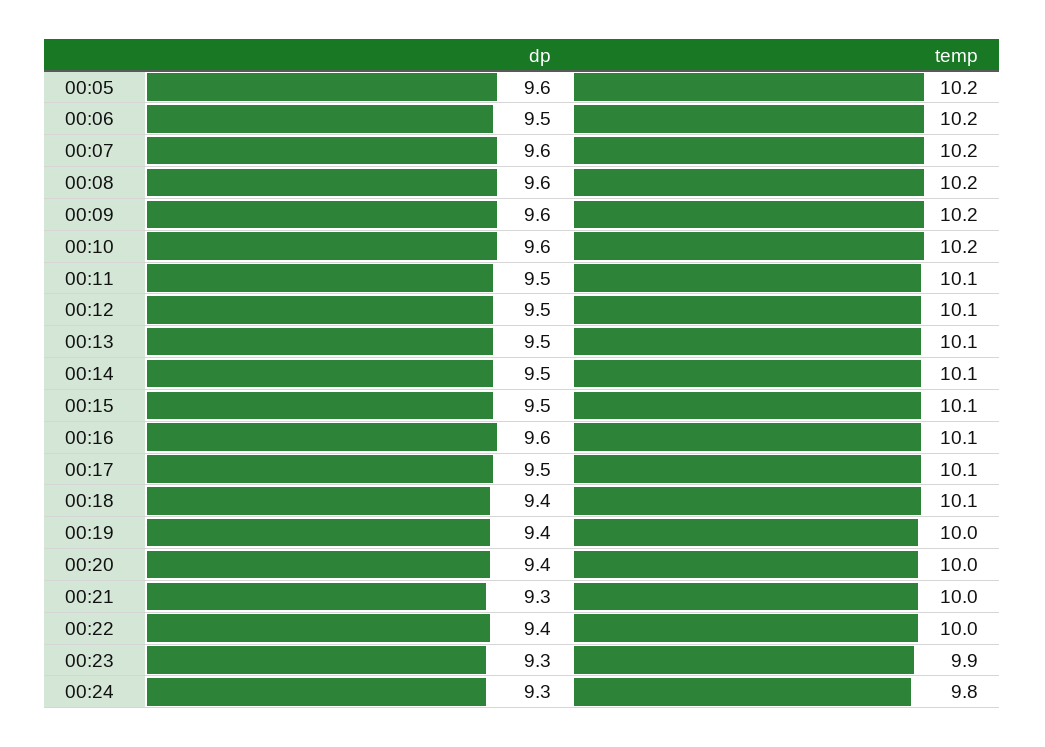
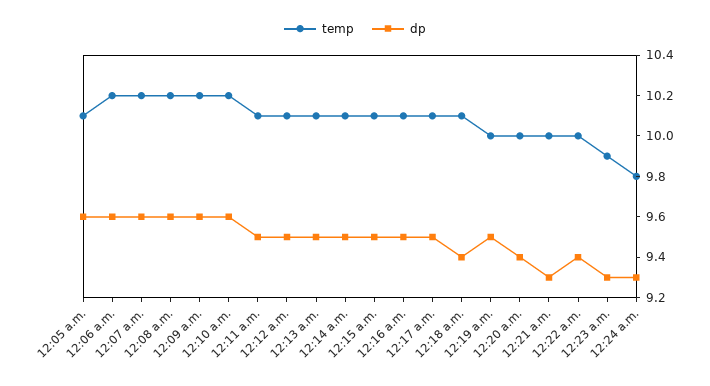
  {
    "dp": {
      "00:05": 9.6,
-     "00:06": 9.5,
+     "00:06": 9.6,
      "00:07": 9.6,
      "00:08": 9.6,
      "00:09": 9.6,
      "00:10": 9.6,
      "00:11": 9.5,
      "00:12": 9.5,
      "00:13": 9.5,
      "00:14": 9.5,
      "00:15": 9.5,
-     "00:16": 9.6,
+     "00:16": 9.5,
      "00:17": 9.5,
      "00:18": 9.4,
-     "00:19": 9.4,
+     "00:19": 9.5,
      "00:20": 9.4,
      "00:21": 9.3,
      "00:22": 9.4,
      "00:23": 9.3,
      "00:24": 9.3
    },
    "temp": {
-     "00:05": 10.2,
+     "00:05": 10.1,
      "00:06": 10.2,
      "00:07": 10.2,
      "00:08": 10.2,
      "00:09": 10.2,
      "00:10": 10.2,
      "00:11": 10.1,
      "00:12": 10.1,
      "00:13": 10.1,
      "00:14": 10.1,
      "00:15": 10.1,
      "00:16": 10.1,
      "00:17": 10.1,
      "00:18": 10.1,
      "00:19": 10,
      "00:20": 10,
      "00:21": 10,
      "00:22": 10,
      "00:23": 9.9,
      "00:24": 9.8
    }
  }

